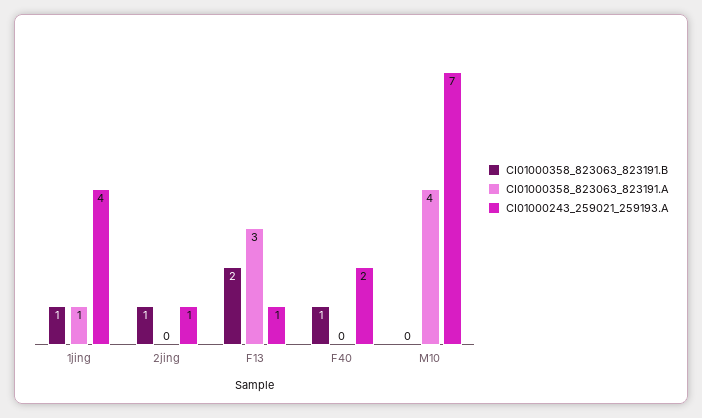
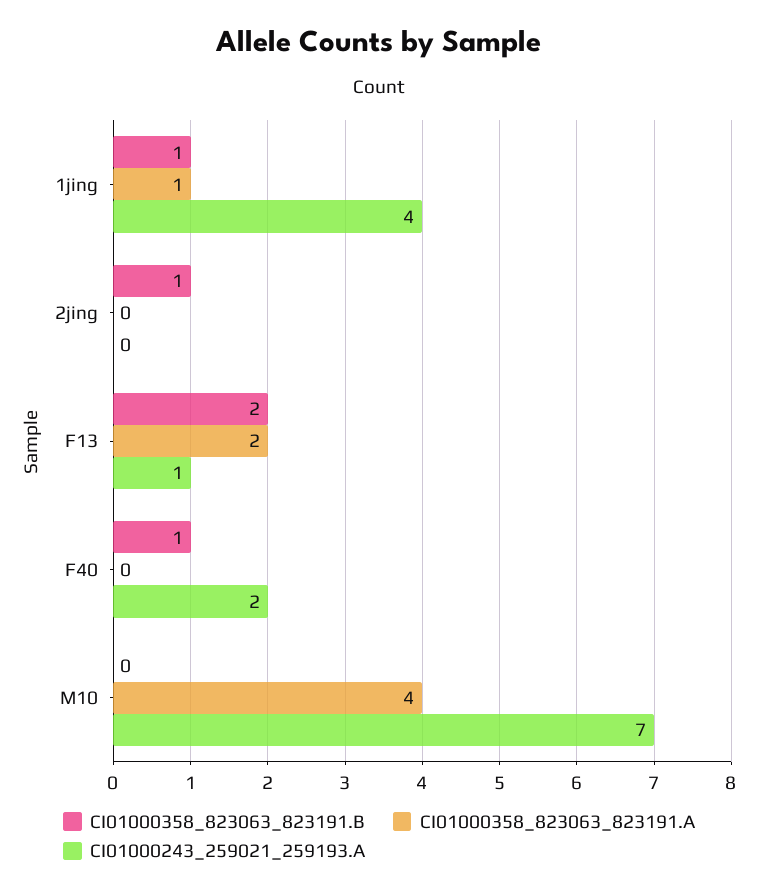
  {
    "CI01000358_823063_823191.B": {
      "1jing": 1,
      "2jing": 1,
      "F13": 2,
      "F40": 1,
      "M10": 0
    },
    "CI01000358_823063_823191.A": {
      "1jing": 1,
      "2jing": 0,
-     "F13": 3,
+     "F13": 2,
      "F40": 0,
      "M10": 4
    },
    "CI01000243_259021_259193.A": {
      "1jing": 4,
-     "2jing": 1,
+     "2jing": 0,
      "F13": 1,
      "F40": 2,
      "M10": 7
    }
  }

